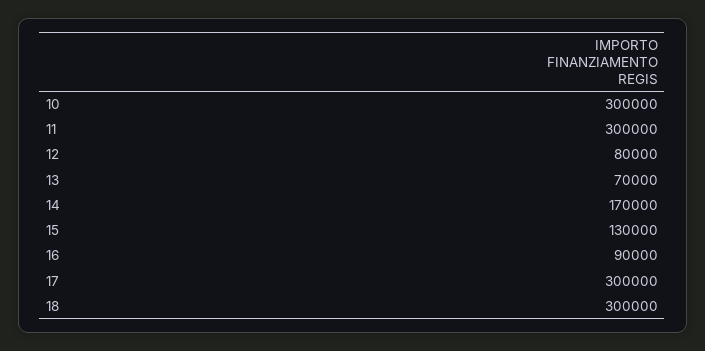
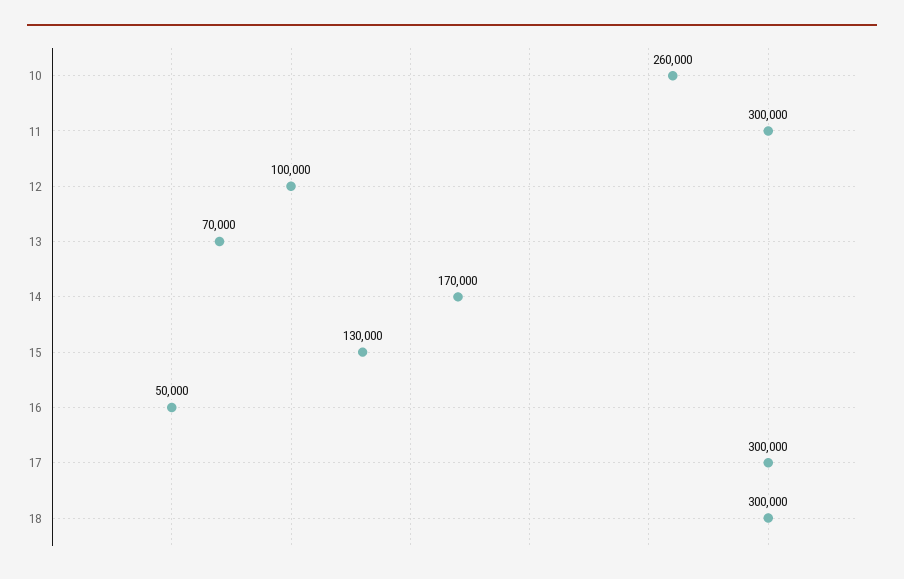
  {
-   "10": 300000,
+   "10": 260000,
    "11": 300000,
-   "12": 80000,
+   "12": 100000,
    "13": 70000,
    "14": 170000,
    "15": 130000,
-   "16": 90000,
+   "16": 50000,
    "17": 300000,
    "18": 300000
  }

